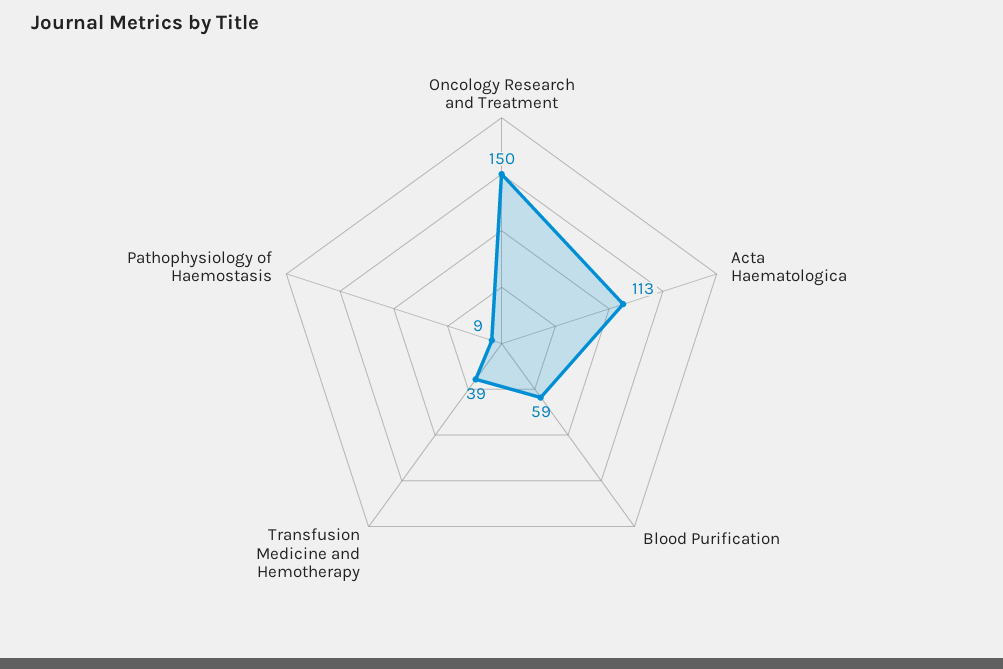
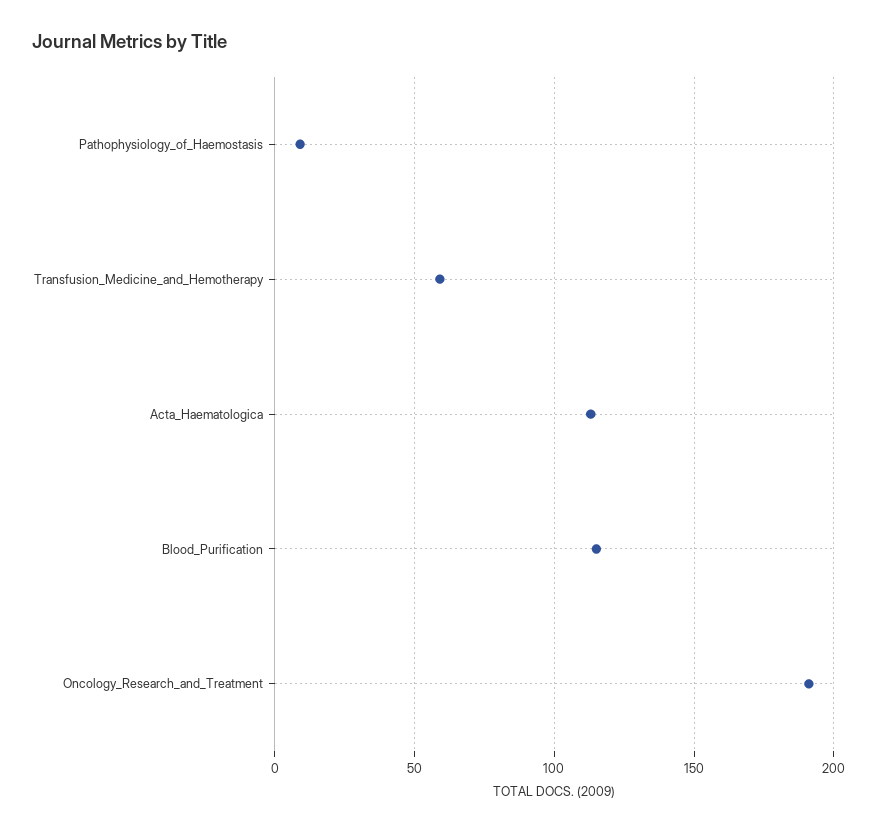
  {
-   "Oncology Research and Treatment": 150,
+   "Oncology Research and Treatment": 190,
    "Acta Haematologica": 113,
-   "Blood Purification": 59,
+   "Blood Purification": 115,
-   "Transfusion Medicine and Hemotherapy": 39,
+   "Transfusion Medicine and Hemotherapy": 60,
    "Pathophysiology of Haemostasis": 9
  }

